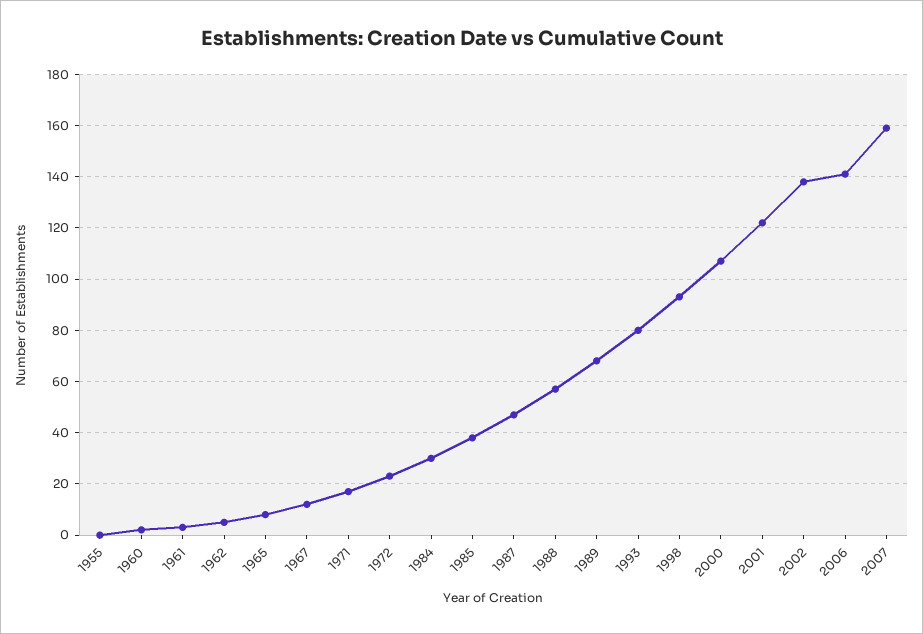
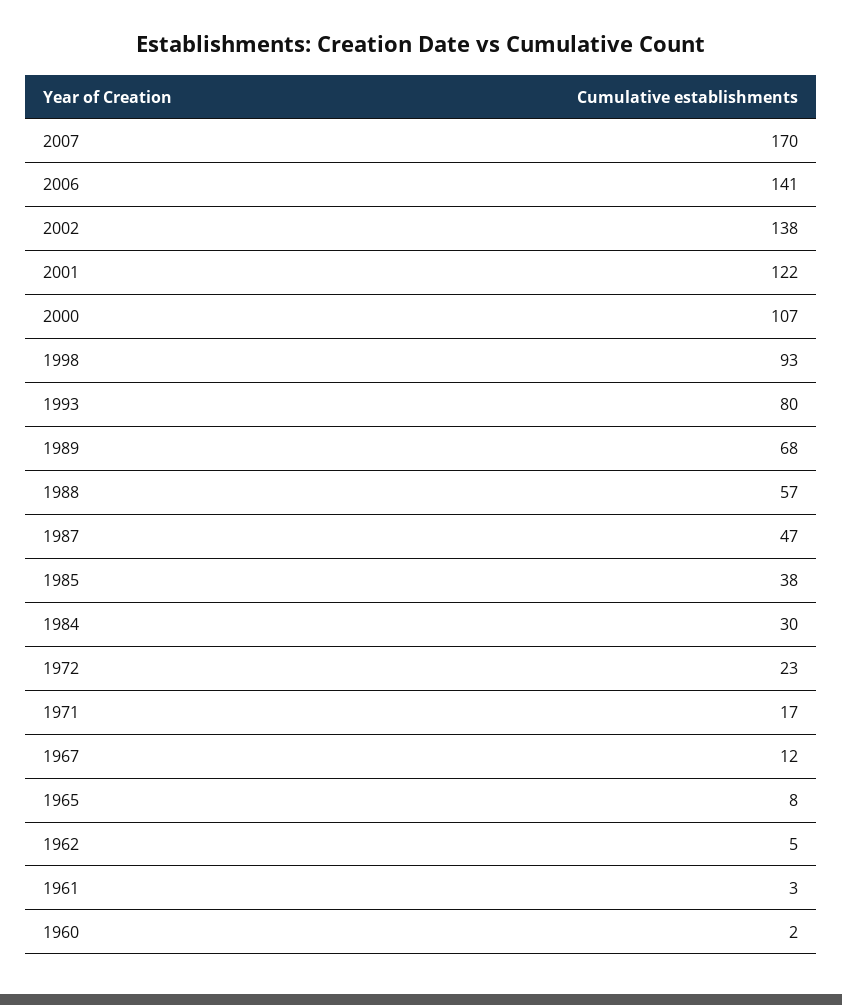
  {
-   "1955": 0,
    "1960": 2,
    "1961": 3,
    "1962": 5,
    "1965": 8,
    "1967": 12,
    "1971": 17,
    "1972": 23,
    "1984": 30,
    "1985": 38,
    "1987": 47,
    "1988": 57,
    "1989": 68,
    "1993": 80,
    "1998": 93,
    "2000": 107,
    "2001": 122,
    "2002": 138,
    "2006": 141,
-   "2007": 160
+   "2007": 170
  }

